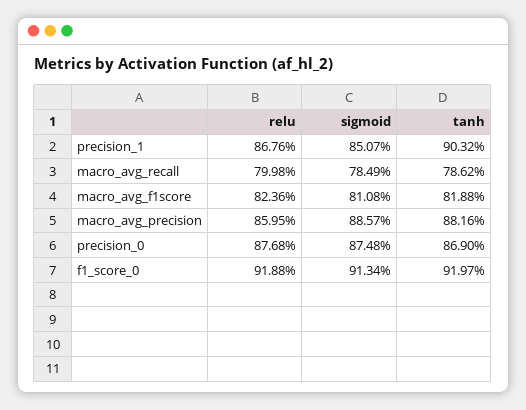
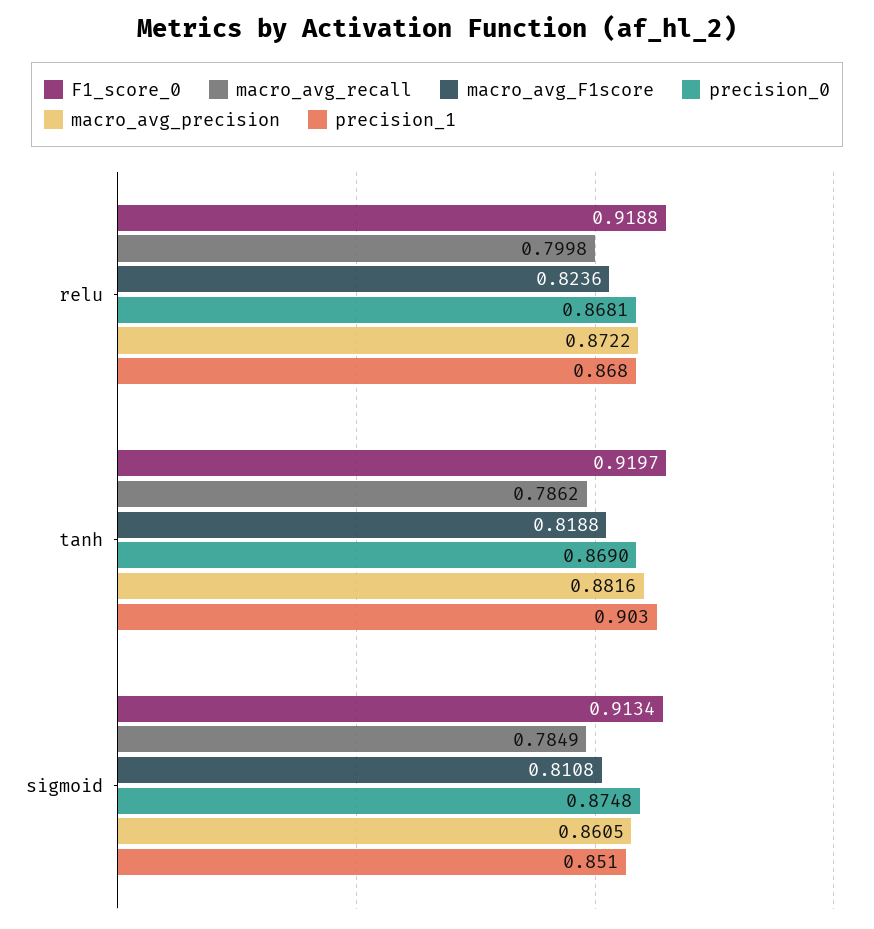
  {
    "precision_1": {
      "relu": 0.8676,
      "sigmoid": 0.8507,
      "tanh": 0.9032
    },
    "macro_avg_recall": {
      "relu": 0.7998,
      "sigmoid": 0.7849,
      "tanh": 0.7862
    },
    "macro_avg_f1score": {
      "relu": 0.8236,
      "sigmoid": 0.8108,
      "tanh": 0.8188
    },
    "macro_avg_precision": {
-     "relu": 0.8595,
+     "relu": 0.8722,
-     "sigmoid": 0.8857,
+     "sigmoid": 0.8605,
      "tanh": 0.8816
    },
    "precision_0": {
-     "relu": 0.8768,
+     "relu": 0.8681,
      "sigmoid": 0.8748,
      "tanh": 0.869
    },
    "f1_score_0": {
      "relu": 0.9188,
      "sigmoid": 0.9134,
      "tanh": 0.9197
    }
  }

